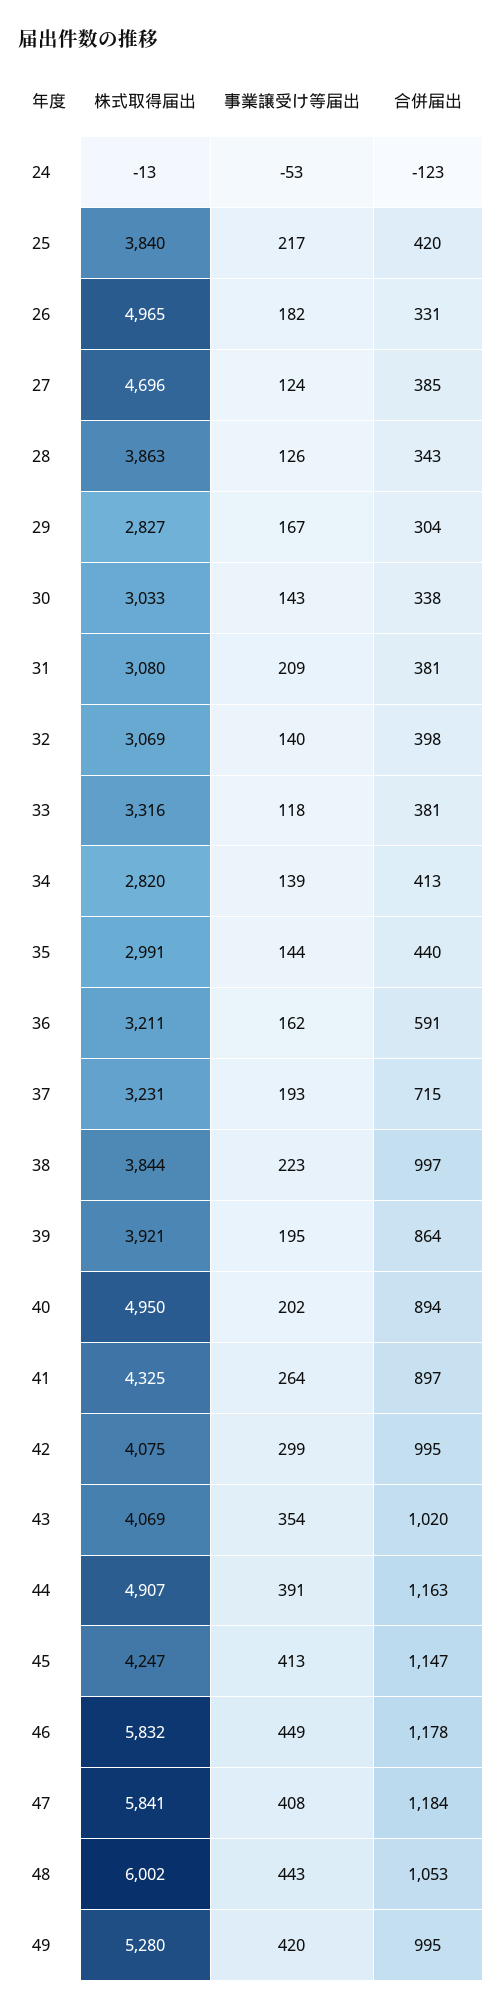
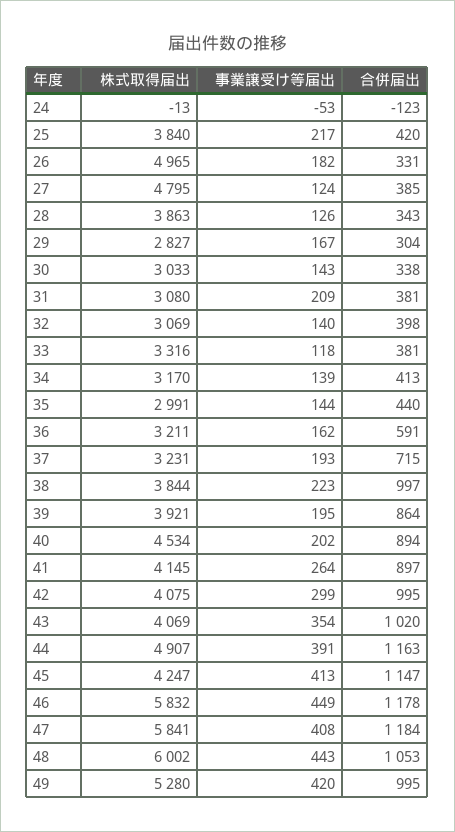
  {
    "株式取得届出": {
      "24": -13,
      "25": 3840,
      "26": 4965,
-     "27": 4696,
+     "27": 4795,
      "28": 3863,
      "29": 2827,
      "30": 3033,
      "31": 3080,
      "32": 3069,
      "33": 3316,
-     "34": 2820,
+     "34": 3170,
      "35": 2991,
      "36": 3211,
      "37": 3231,
      "38": 3844,
      "39": 3921,
-     "40": 4950,
+     "40": 4534,
-     "41": 4325,
+     "41": 4145,
      "42": 4075,
      "43": 4069,
      "44": 4907,
      "45": 4247,
      "46": 5832,
      "47": 5841,
      "48": 6002,
      "49": 5280
    },
    "事業譲受け等届出": {
      "24": -53,
      "25": 217,
      "26": 182,
      "27": 124,
      "28": 126,
      "29": 167,
      "30": 143,
      "31": 209,
      "32": 140,
      "33": 118,
      "34": 139,
      "35": 144,
      "36": 162,
      "37": 193,
      "38": 223,
      "39": 195,
      "40": 202,
      "41": 264,
      "42": 299,
      "43": 354,
      "44": 391,
      "45": 413,
      "46": 449,
      "47": 408,
      "48": 443,
      "49": 420
    },
    "合併届出": {
      "24": -123,
      "25": 420,
      "26": 331,
      "27": 385,
      "28": 343,
      "29": 304,
      "30": 338,
      "31": 381,
      "32": 398,
      "33": 381,
      "34": 413,
      "35": 440,
      "36": 591,
      "37": 715,
      "38": 997,
      "39": 864,
      "40": 894,
      "41": 897,
      "42": 995,
      "43": 1020,
      "44": 1163,
      "45": 1147,
      "46": 1178,
      "47": 1184,
      "48": 1053,
      "49": 995
    }
  }

